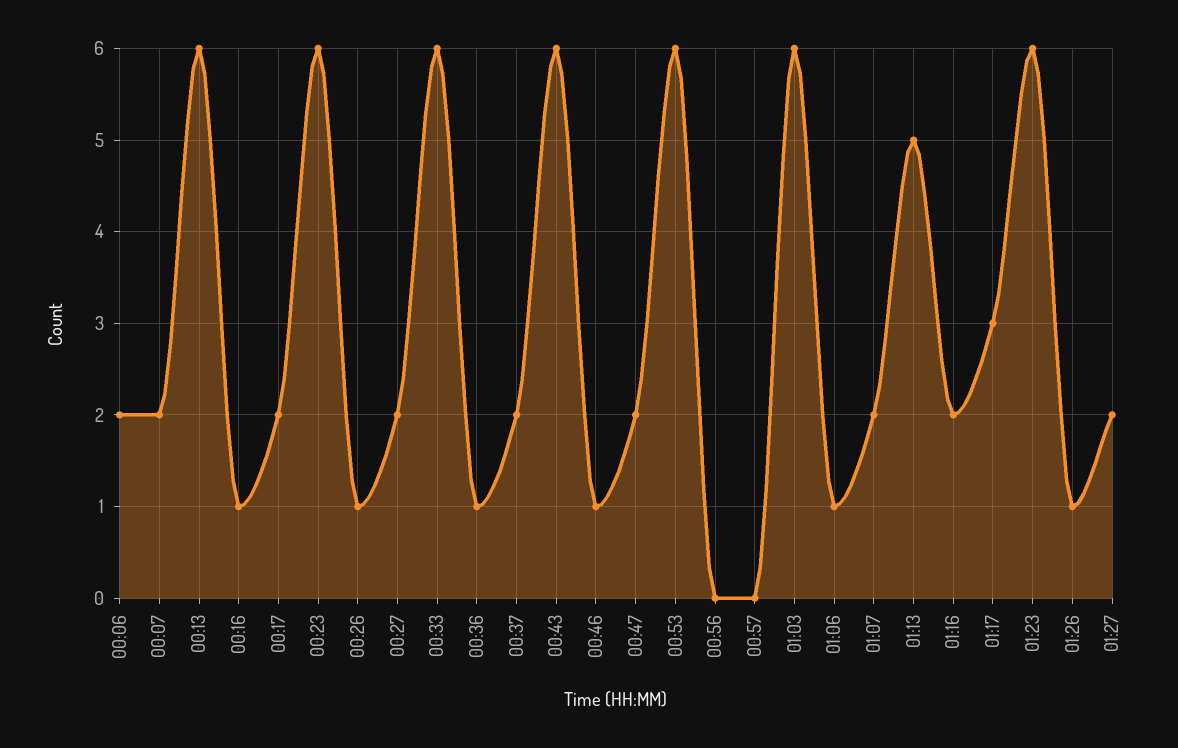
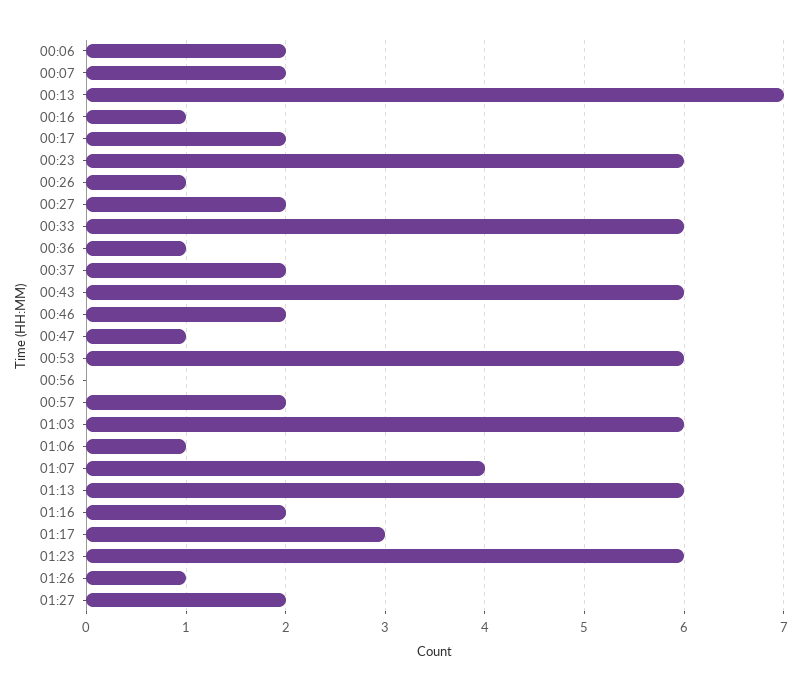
  {
    "00:06": 2,
    "00:07": 2,
-   "00:13": 6,
+   "00:13": 7,
    "00:16": 1,
    "00:17": 2,
    "00:23": 6,
    "00:26": 1,
    "00:27": 2,
    "00:33": 6,
    "00:36": 1,
    "00:37": 2,
    "00:43": 6,
-   "00:46": 1,
+   "00:46": 2,
-   "00:47": 2,
+   "00:47": 1,
    "00:53": 6,
    "00:56": 0,
-   "00:57": 0,
+   "00:57": 2,
    "01:03": 6,
    "01:06": 1,
-   "01:07": 2,
+   "01:07": 4,
-   "01:13": 5,
+   "01:13": 6,
    "01:16": 2,
    "01:17": 3,
    "01:23": 6,
    "01:26": 1,
    "01:27": 2
  }

